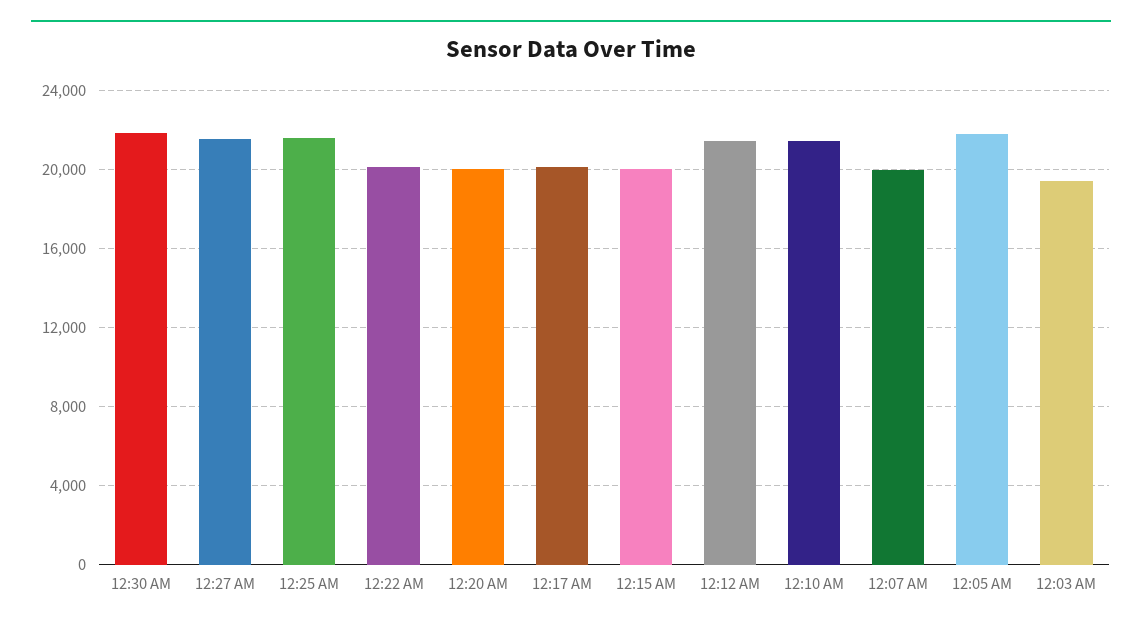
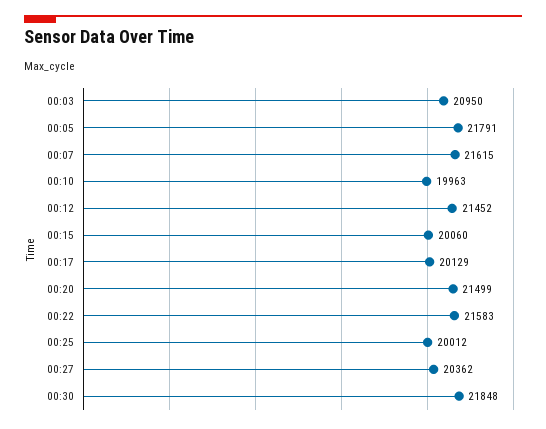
  {
    "12:30 AM": 21848,
-   "12:27 AM": 21500,
+   "12:27 AM": 20362,
-   "12:25 AM": 21500,
+   "12:25 AM": 20012,
-   "12:22 AM": 20000,
+   "12:22 AM": 21583,
-   "12:20 AM": 20000,
+   "12:20 AM": 21499,
    "12:17 AM": 20129,
    "12:15 AM": 20060,
    "12:12 AM": 21452,
-   "12:10 AM": 21500,
+   "12:10 AM": 19963,
-   "12:07 AM": 20000,
+   "12:07 AM": 21615,
    "12:05 AM": 21791,
-   "12:03 AM": 19500
+   "12:03 AM": 20950
  }

